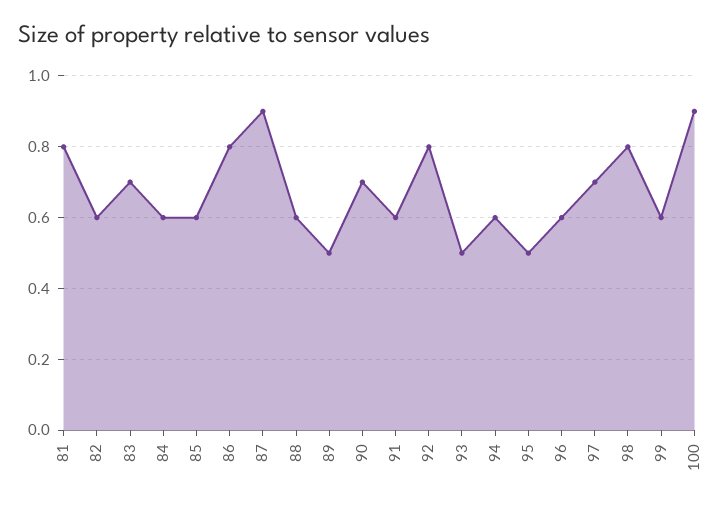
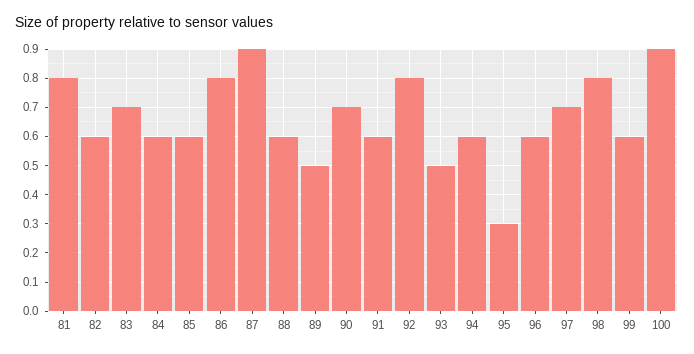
  {
    "81": 0.8,
    "82": 0.6,
    "83": 0.7,
    "84": 0.6,
    "85": 0.6,
    "86": 0.8,
    "87": 0.9,
    "88": 0.6,
    "89": 0.5,
    "90": 0.7,
    "91": 0.6,
    "92": 0.8,
    "93": 0.5,
    "94": 0.6,
-   "95": 0.5,
+   "95": 0.3,
    "96": 0.6,
    "97": 0.7,
    "98": 0.8,
    "99": 0.6,
    "100": 0.9
  }

